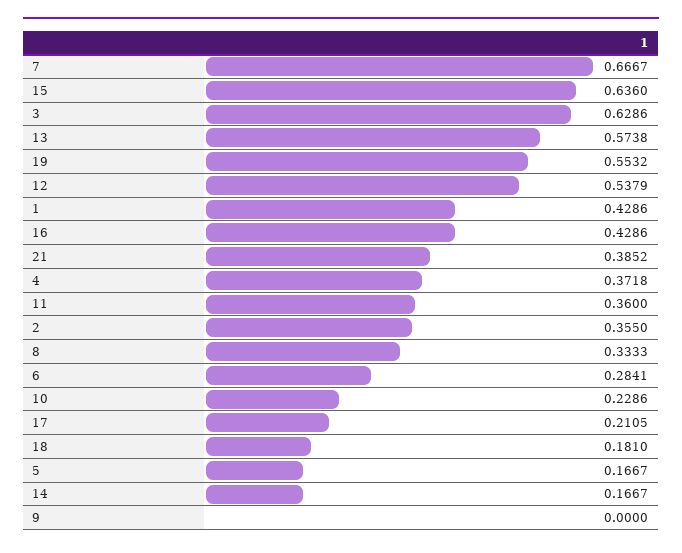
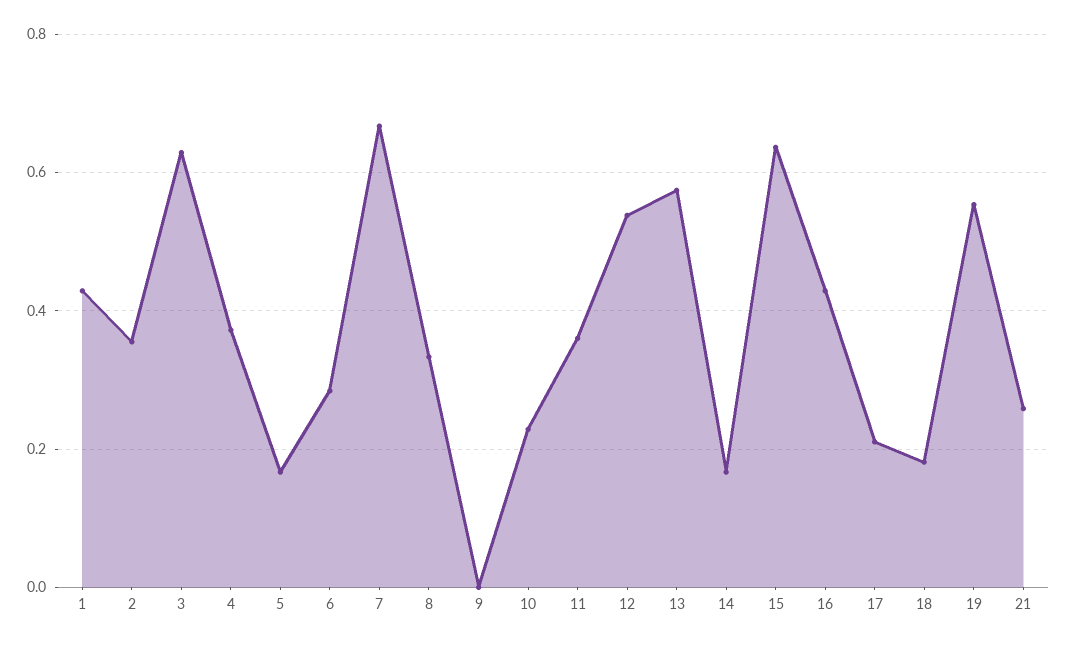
  {
    "7": 0.6667,
    "15": 0.636,
    "3": 0.6286,
    "13": 0.5738,
    "19": 0.5532,
    "12": 0.5379,
    "1": 0.4286,
    "16": 0.4286,
-   "21": 0.3852,
+   "21": 0.26,
    "4": 0.3718,
    "11": 0.36,
    "2": 0.355,
    "8": 0.3333,
    "6": 0.2841,
    "10": 0.2286,
    "17": 0.2105,
    "18": 0.181,
    "5": 0.1667,
    "14": 0.1667,
    "9": 0
  }

